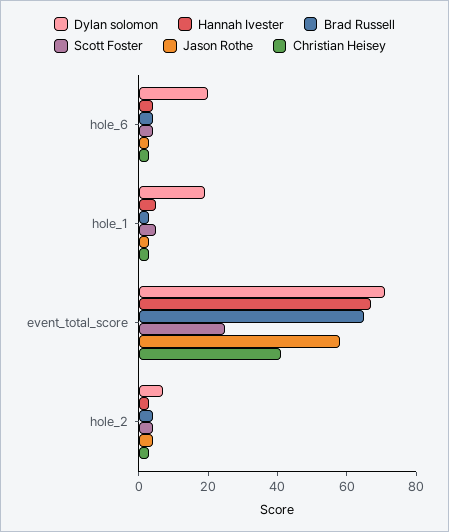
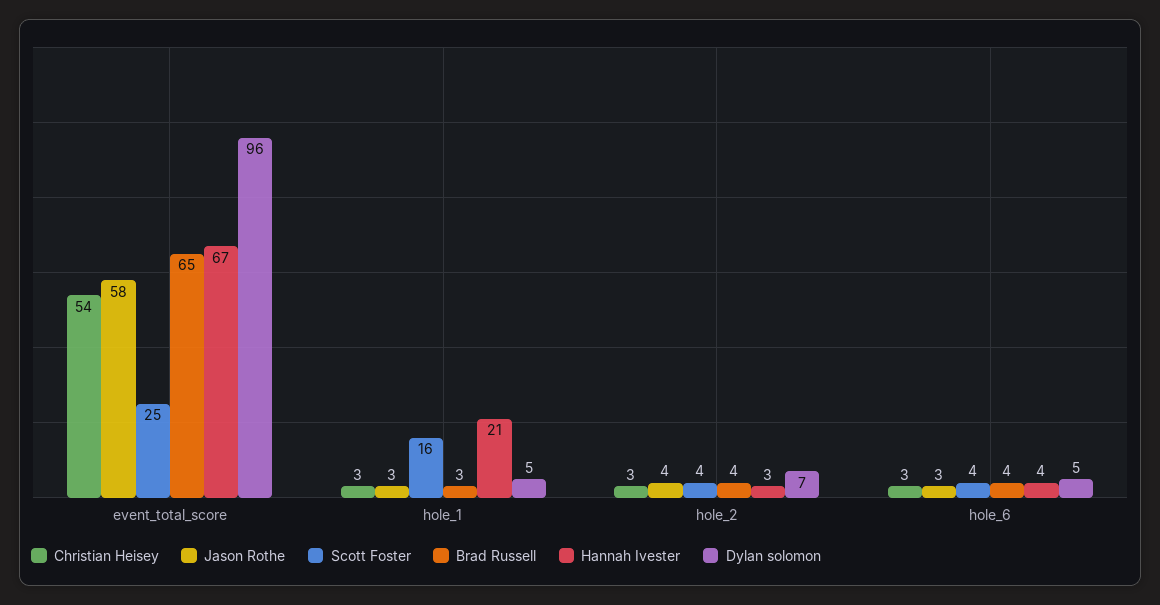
  {
    "Dylan solomon": {
-     "hole_6": 20,
+     "hole_6": 5,
-     "hole_1": 20,
+     "hole_1": 5,
-     "event_total_score": 70,
+     "event_total_score": 96,
      "hole_2": 7
    },
    "Hannah Ivester": {
      "hole_6": 4,
-     "hole_1": 5,
+     "hole_1": 21,
      "event_total_score": 67,
      "hole_2": 3
    },
    "Brad Russell": {
      "hole_6": 4,
      "hole_1": 3,
      "event_total_score": 65,
      "hole_2": 4
    },
    "Scott Foster": {
      "hole_6": 4,
-     "hole_1": 5,
+     "hole_1": 16,
      "event_total_score": 25,
      "hole_2": 4
    },
    "Jason Rothe": {
      "hole_6": 3,
      "hole_1": 3,
      "event_total_score": 58,
      "hole_2": 4
    },
    "Christian Heisey": {
      "hole_6": 3,
      "hole_1": 3,
-     "event_total_score": 40,
+     "event_total_score": 54,
      "hole_2": 3
    }
  }

